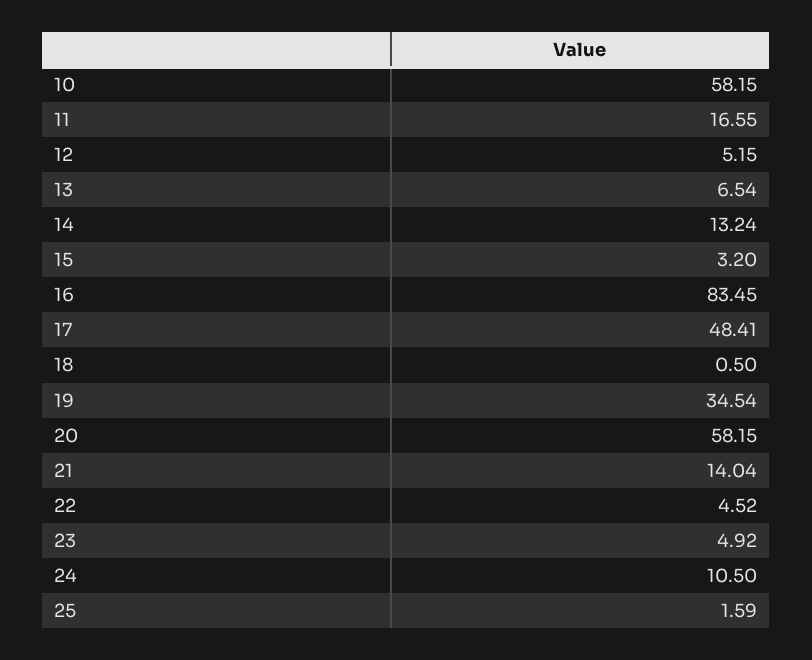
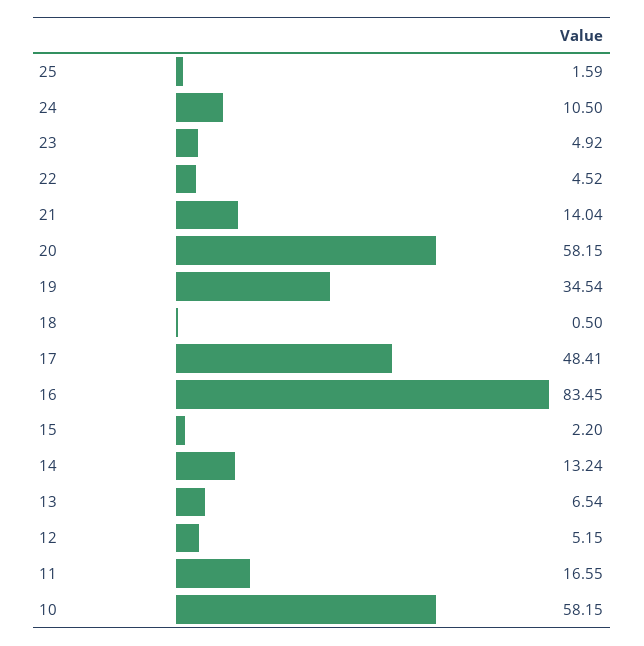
  {
    "10": 58.15,
    "11": 16.55,
    "12": 5.15,
    "13": 6.54,
    "14": 13.24,
-   "15": 3.2,
+   "15": 2.2,
    "16": 83.45,
    "17": 48.41,
    "18": 0.5,
    "19": 34.54,
    "20": 58.15,
    "21": 14.04,
    "22": 4.52,
    "23": 4.92,
    "24": 10.5,
    "25": 1.59
  }

